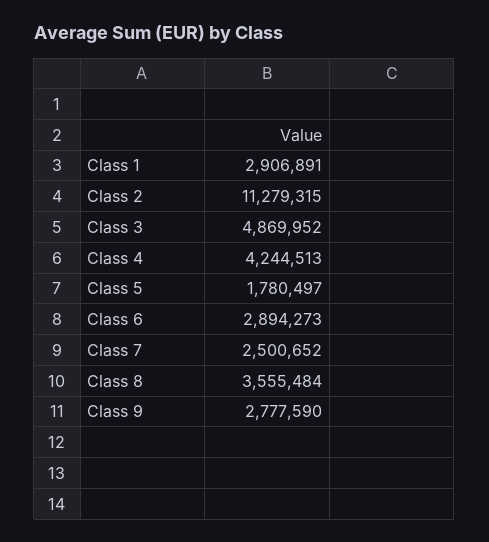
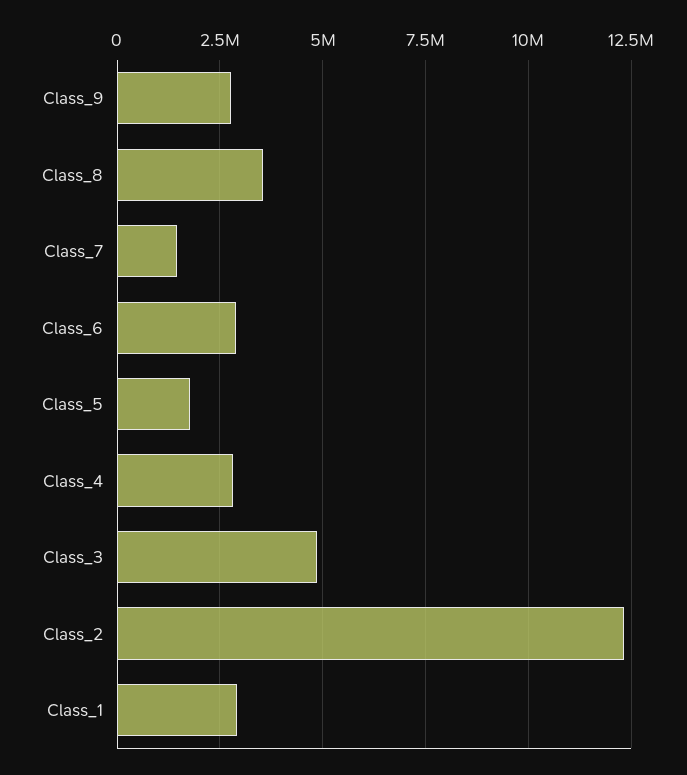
  {
    "Class 1": 2906891,
-   "Class 2": 11279315,
+   "Class 2": 12250000,
    "Class 3": 4869952,
-   "Class 4": 4244513,
+   "Class 4": 2750000,
    "Class 5": 1780497,
    "Class 6": 2894273,
-   "Class 7": 2500652,
+   "Class 7": 1500000,
    "Class 8": 3555484,
    "Class 9": 2777590
  }

